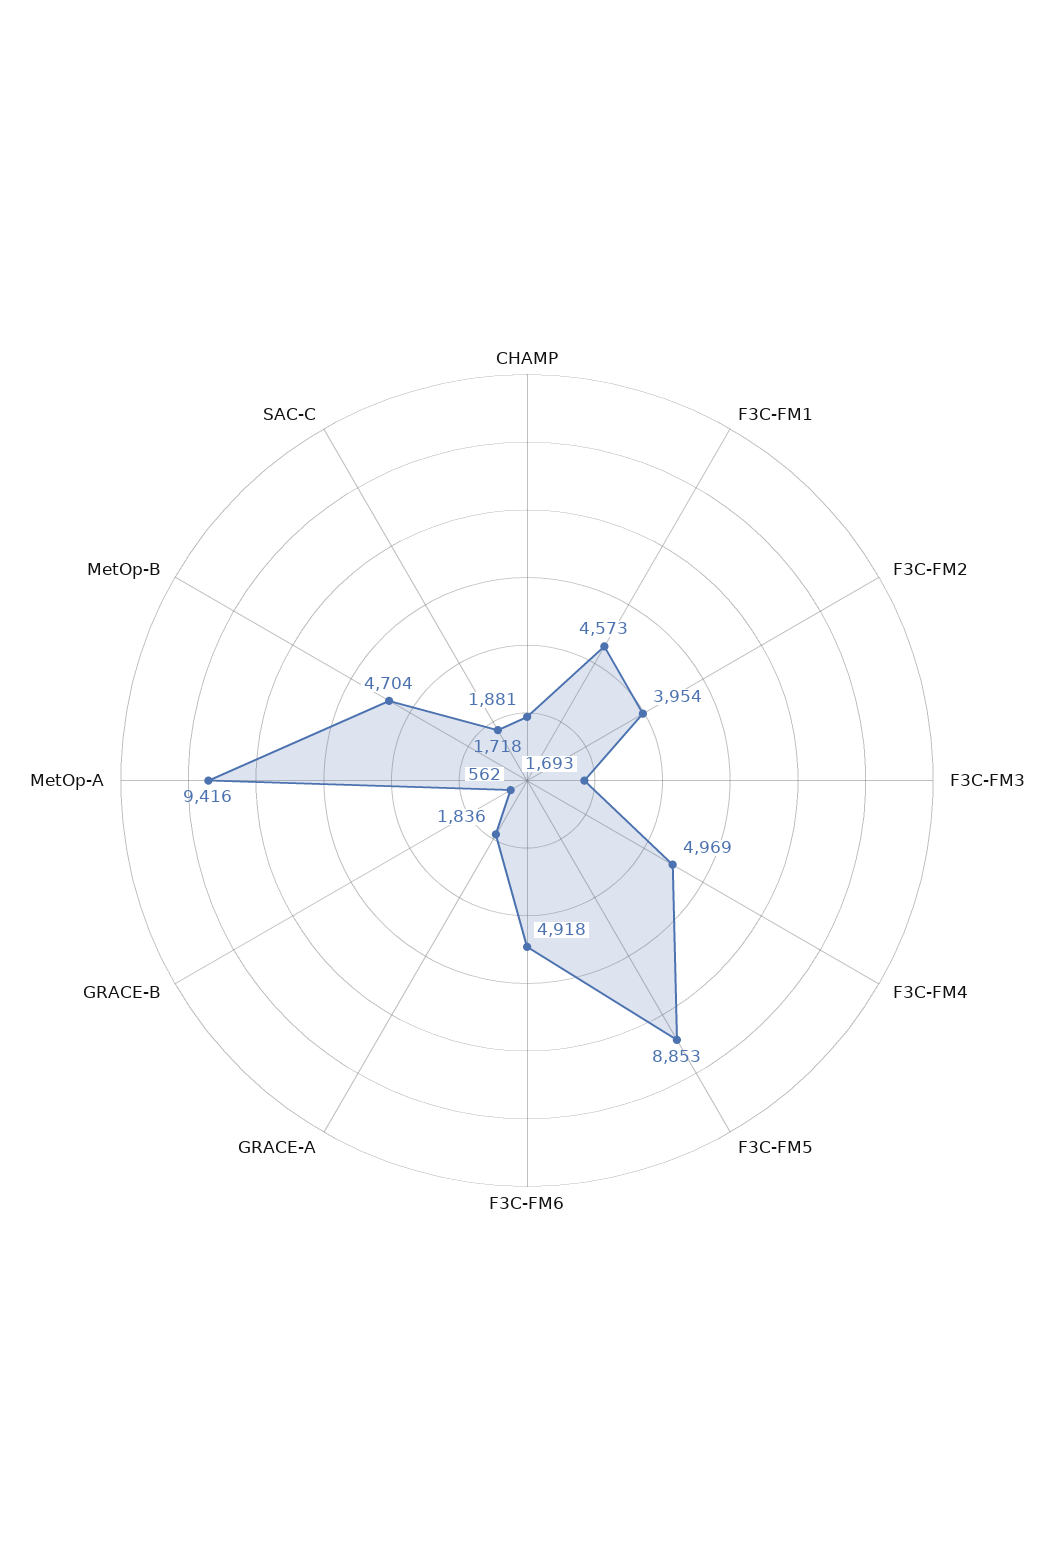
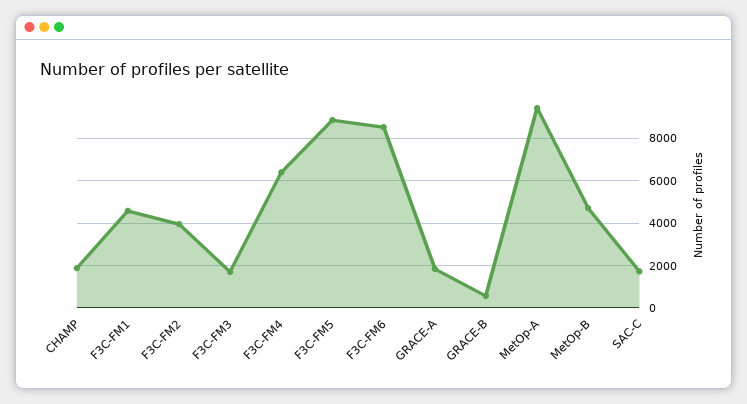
  {
    "CHAMP": 1881,
    "F3C-FM1": 4573,
    "F3C-FM2": 3954,
    "F3C-FM3": 1693,
-   "F3C-FM4": 4969,
+   "F3C-FM4": 6500,
    "F3C-FM5": 8853,
-   "F3C-FM6": 4918,
+   "F3C-FM6": 8500,
    "GRACE-A": 1836,
    "GRACE-B": 562,
    "MetOp-A": 9416,
    "MetOp-B": 4704,
    "SAC-C": 1718
  }

